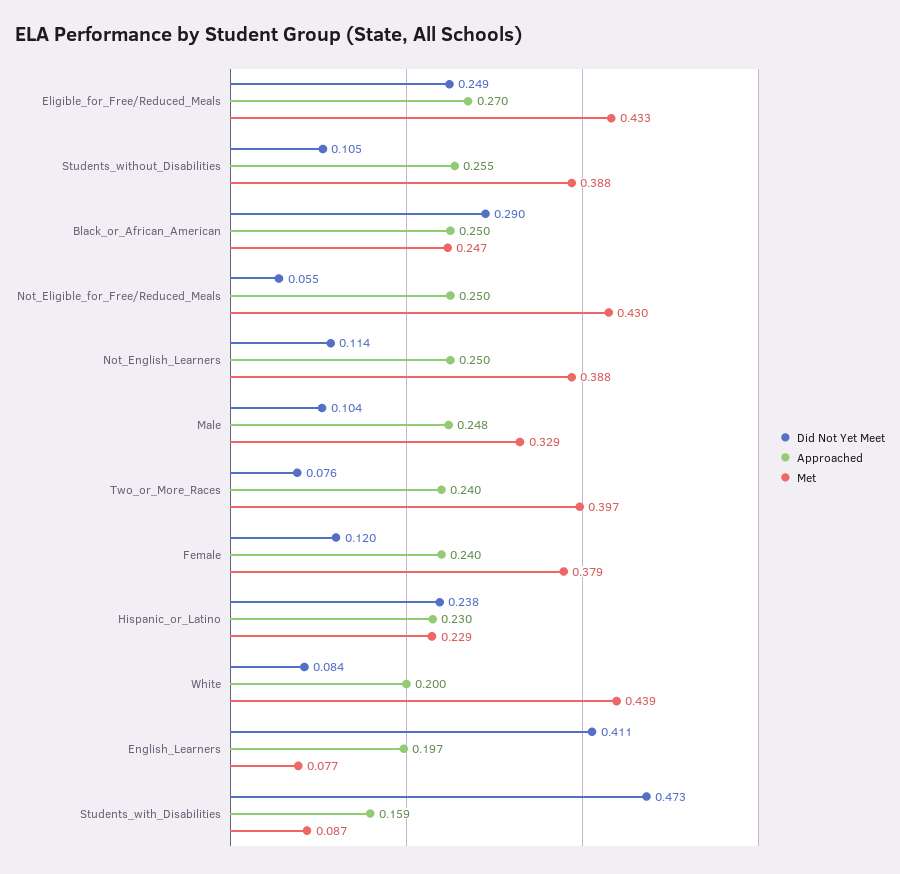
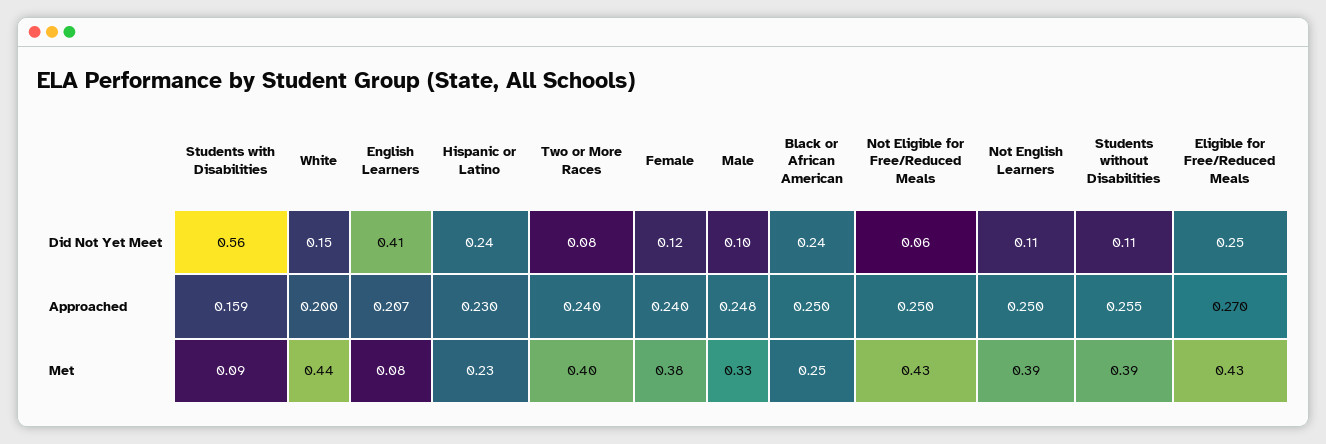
  {
    "Did Not Yet Meet": {
      "Eligible_for_Free/Reduced_Meals": 0.249,
      "Students_without_Disabilities": 0.105,
-     "Black_or_African_American": 0.29,
+     "Black_or_African_American": 0.24,
      "Not_Eligible_for_Free/Reduced_Meals": 0.055,
      "Not_English_Learners": 0.114,
      "Male": 0.104,
      "Two_or_More_Races": 0.076,
      "Female": 0.12,
      "Hispanic_or_Latino": 0.238,
-     "White": 0.084,
+     "White": 0.15,
      "English_Learners": 0.411,
-     "Students_with_Disabilities": 0.473
+     "Students_with_Disabilities": 0.56
    },
    "Approached": {
      "Eligible_for_Free/Reduced_Meals": 0.27,
      "Students_without_Disabilities": 0.255,
      "Black_or_African_American": 0.25,
      "Not_Eligible_for_Free/Reduced_Meals": 0.25,
      "Not_English_Learners": 0.25,
      "Male": 0.248,
      "Two_or_More_Races": 0.24,
      "Female": 0.24,
      "Hispanic_or_Latino": 0.23,
      "White": 0.2,
-     "English_Learners": 0.197,
+     "English_Learners": 0.207,
      "Students_with_Disabilities": 0.159
    },
    "Met": {
      "Eligible_for_Free/Reduced_Meals": 0.433,
      "Students_without_Disabilities": 0.388,
      "Black_or_African_American": 0.247,
      "Not_Eligible_for_Free/Reduced_Meals": 0.43,
      "Not_English_Learners": 0.388,
      "Male": 0.329,
      "Two_or_More_Races": 0.397,
      "Female": 0.379,
      "Hispanic_or_Latino": 0.229,
      "White": 0.439,
      "English_Learners": 0.077,
      "Students_with_Disabilities": 0.087
    }
  }

